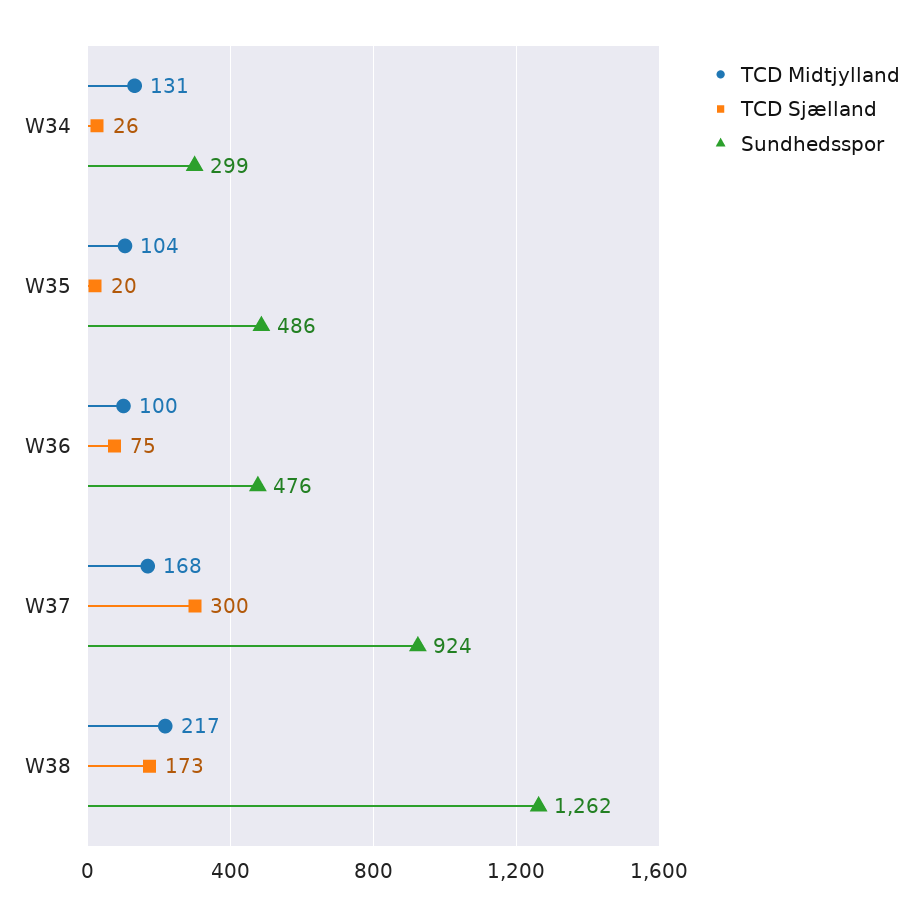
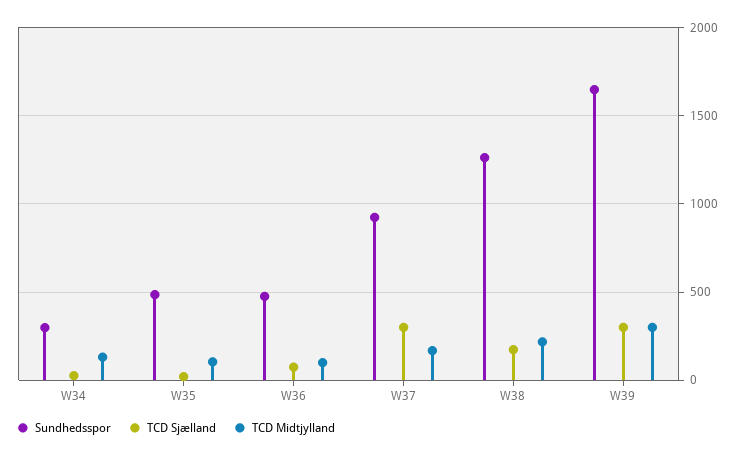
  {
    "TCD Midtjylland": {
      "W34": 131,
      "W35": 104,
      "W36": 100,
      "W37": 168,
-     "W38": 217
+     "W38": 217,
+     "W39": 300
    },
    "TCD Sjælland": {
      "W34": 26,
      "W35": 20,
      "W36": 75,
      "W37": 300,
-     "W38": 173
+     "W38": 173,
+     "W39": 300
    },
    "Sundhedsspor": {
      "W34": 299,
      "W35": 486,
      "W36": 476,
      "W37": 924,
-     "W38": 1262
+     "W38": 1262,
+     "W39": 1650
    }
  }

